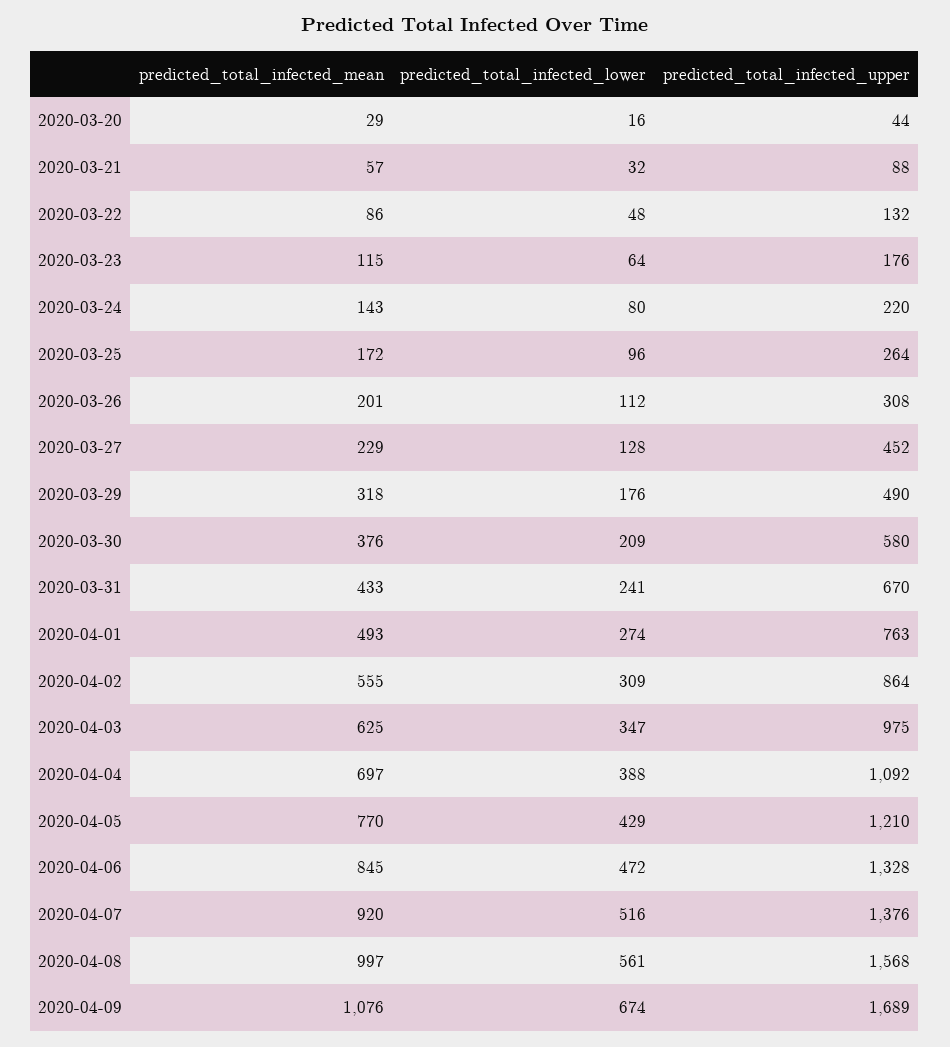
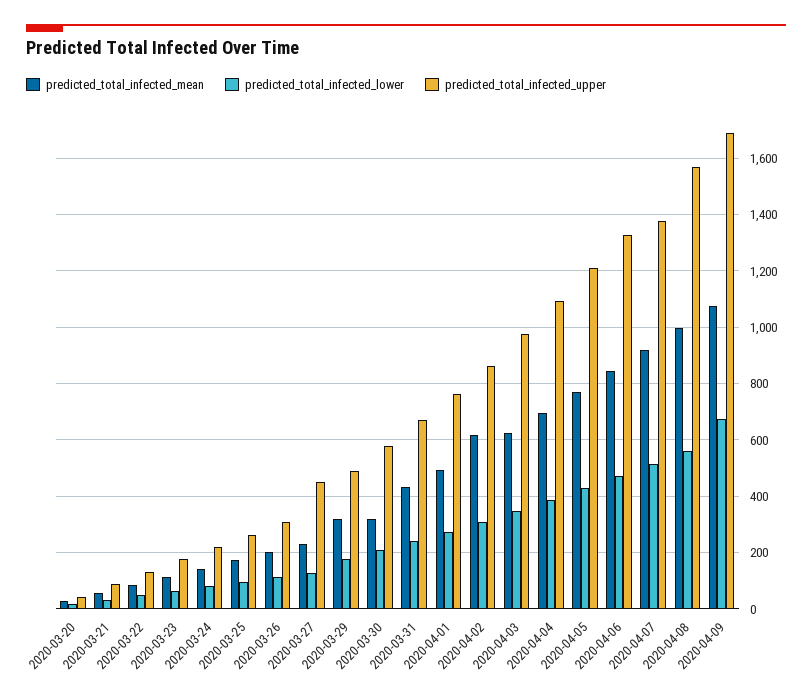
  {
    "predicted_total_infected_mean": {
      "2020-03-20": 29,
      "2020-03-21": 57,
      "2020-03-22": 86,
      "2020-03-23": 115,
      "2020-03-24": 143,
      "2020-03-25": 172,
      "2020-03-26": 201,
      "2020-03-27": 229,
      "2020-03-29": 318,
-     "2020-03-30": 376,
+     "2020-03-30": 325,
      "2020-03-31": 433,
      "2020-04-01": 493,
-     "2020-04-02": 555,
+     "2020-04-02": 625,
      "2020-04-03": 625,
      "2020-04-04": 697,
      "2020-04-05": 770,
      "2020-04-06": 845,
      "2020-04-07": 920,
      "2020-04-08": 997,
      "2020-04-09": 1076
    },
    "predicted_total_infected_lower": {
      "2020-03-20": 16,
      "2020-03-21": 32,
      "2020-03-22": 48,
      "2020-03-23": 64,
      "2020-03-24": 80,
      "2020-03-25": 96,
      "2020-03-26": 112,
      "2020-03-27": 128,
      "2020-03-29": 176,
      "2020-03-30": 209,
      "2020-03-31": 241,
      "2020-04-01": 274,
      "2020-04-02": 309,
      "2020-04-03": 347,
      "2020-04-04": 388,
      "2020-04-05": 429,
      "2020-04-06": 472,
      "2020-04-07": 516,
      "2020-04-08": 561,
      "2020-04-09": 674
    },
    "predicted_total_infected_upper": {
      "2020-03-20": 44,
      "2020-03-21": 88,
      "2020-03-22": 132,
      "2020-03-23": 176,
      "2020-03-24": 220,
      "2020-03-25": 264,
      "2020-03-26": 308,
      "2020-03-27": 452,
      "2020-03-29": 490,
      "2020-03-30": 580,
      "2020-03-31": 670,
      "2020-04-01": 763,
      "2020-04-02": 864,
      "2020-04-03": 975,
      "2020-04-04": 1092,
      "2020-04-05": 1210,
      "2020-04-06": 1328,
      "2020-04-07": 1376,
      "2020-04-08": 1568,
      "2020-04-09": 1689
    }
  }

